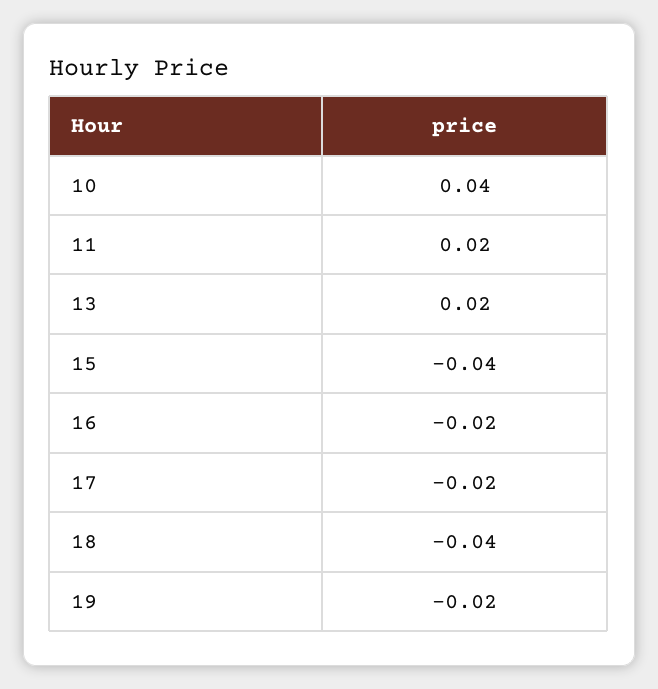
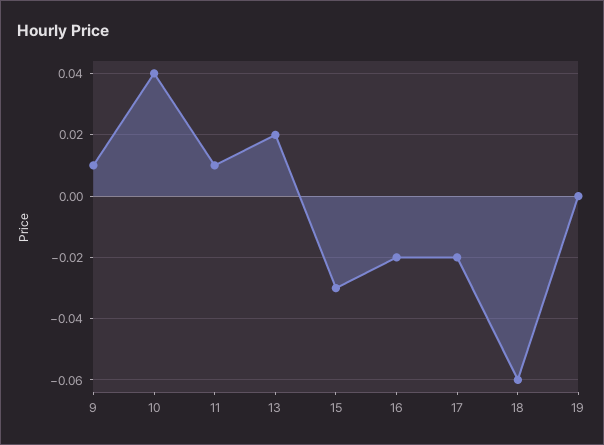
  {
    "10": 0.04,
-   "11": 0.02,
+   "11": 0.01,
    "13": 0.02,
-   "15": -0.04,
+   "15": -0.03,
    "16": -0.02,
    "17": -0.02,
-   "18": -0.04,
+   "18": -0.06,
-   "19": -0.02
+   "19": 0,
+   "9": 0.01
  }

